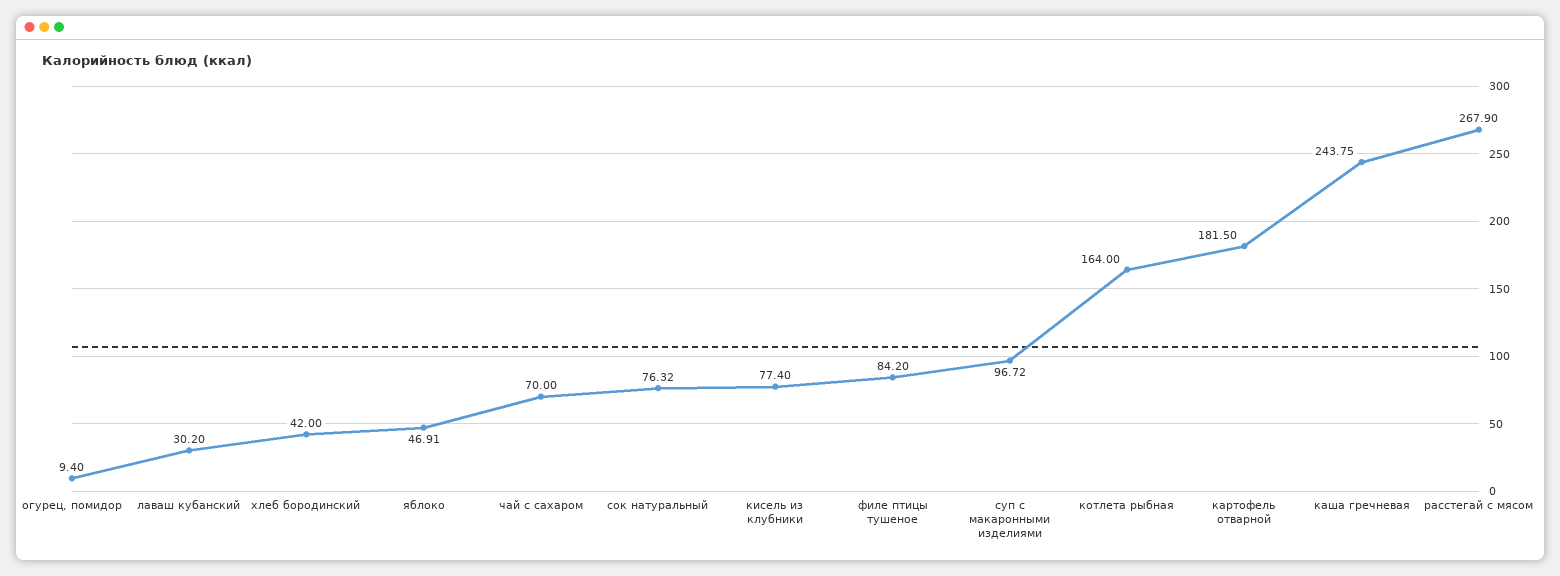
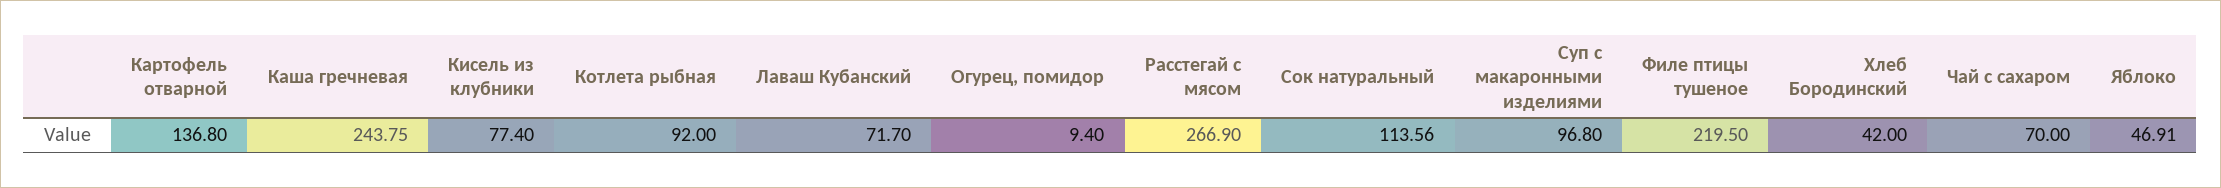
  {
    "огурец, помидор": 9.4,
-   "лаваш кубанский": 30.2,
+   "лаваш кубанский": 71.7,
    "хлеб бородинский": 42,
    "яблоко": 46.91,
    "чай с сахаром": 70,
-   "сок натуральный": 76.32,
+   "сок натуральный": 113.56,
    "кисель из клубники": 77.4,
-   "филе птицы тушеное": 84.2,
+   "филе птицы тушеное": 219.5,
-   "суп с макаронными изделиями": 96.72,
+   "суп с макаронными изделиями": 96.8,
-   "котлета рыбная": 164,
+   "котлета рыбная": 92,
-   "картофель отварной": 181.5,
+   "картофель отварной": 136.8,
    "каша гречневая": 243.75,
-   "расстегай с мясом": 267.9
+   "расстегай с мясом": 266.9
  }

